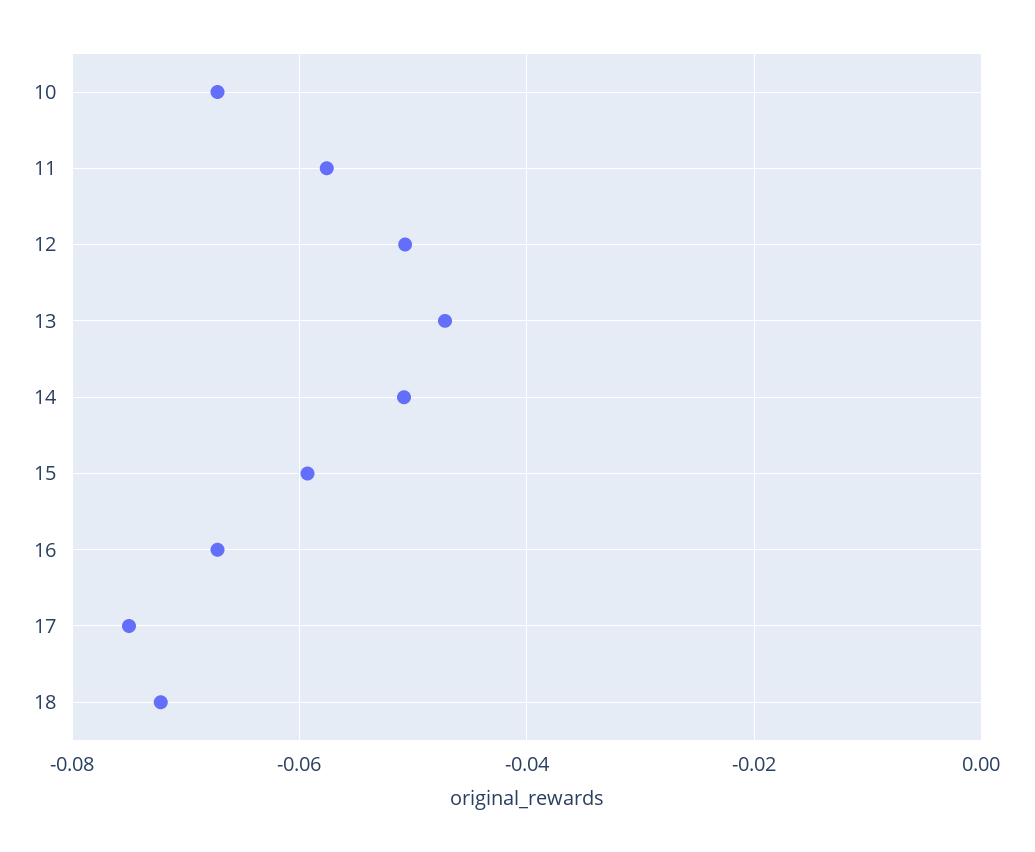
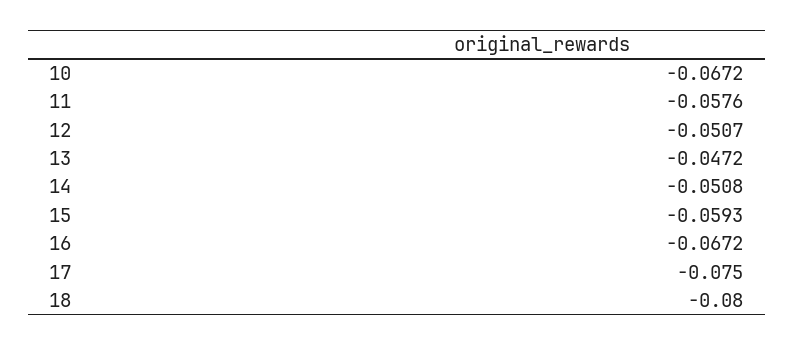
  {
    "10": -0.0672,
    "11": -0.0576,
    "12": -0.0507,
    "13": -0.0472,
    "14": -0.0508,
    "15": -0.0593,
    "16": -0.0672,
    "17": -0.075,
-   "18": -0.072
+   "18": -0.08
  }

